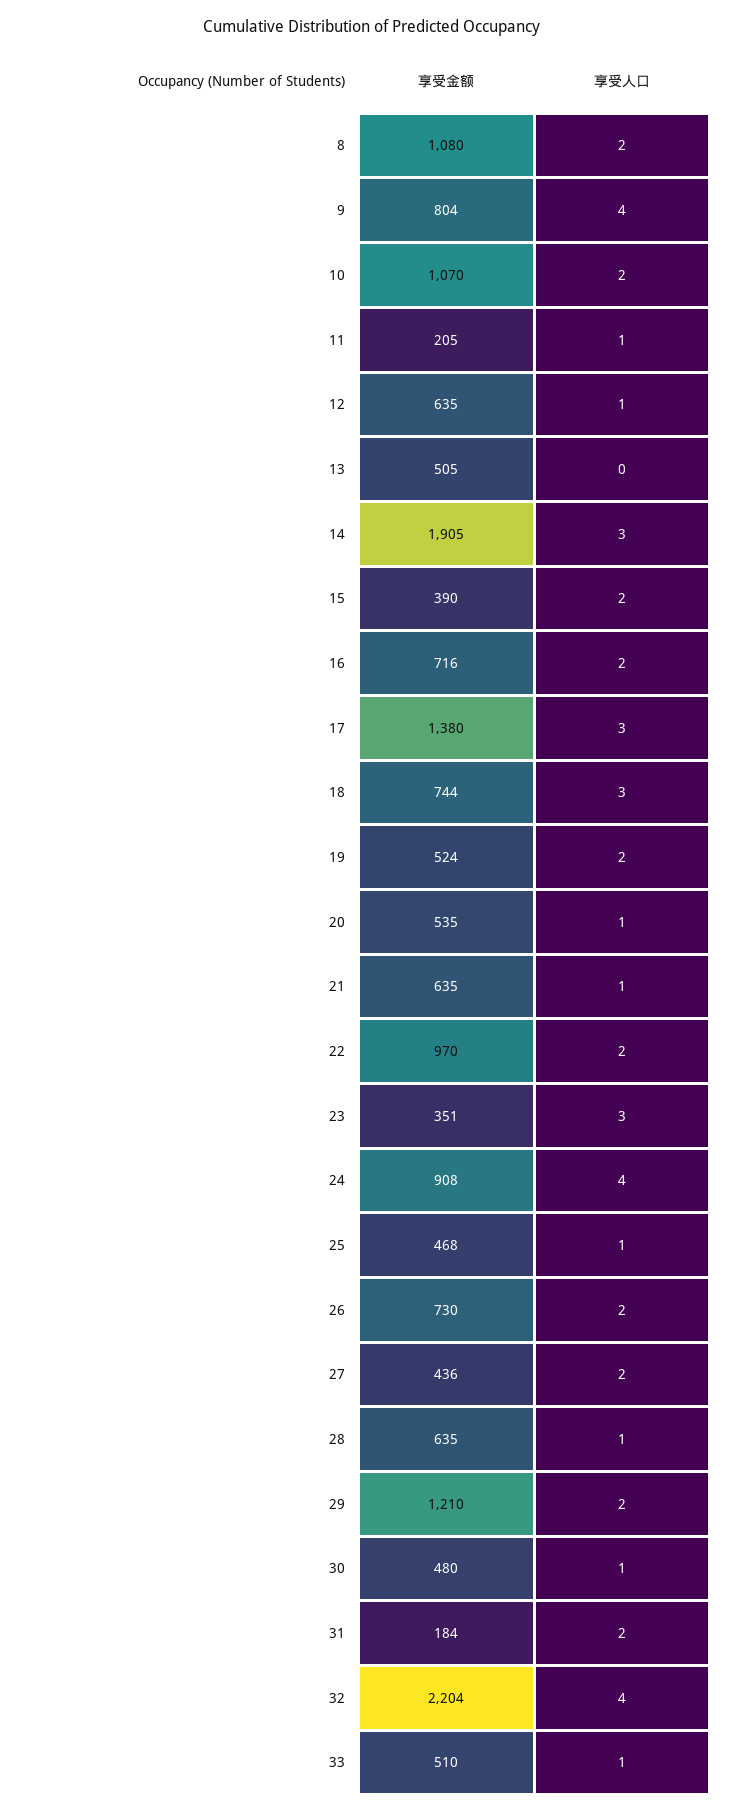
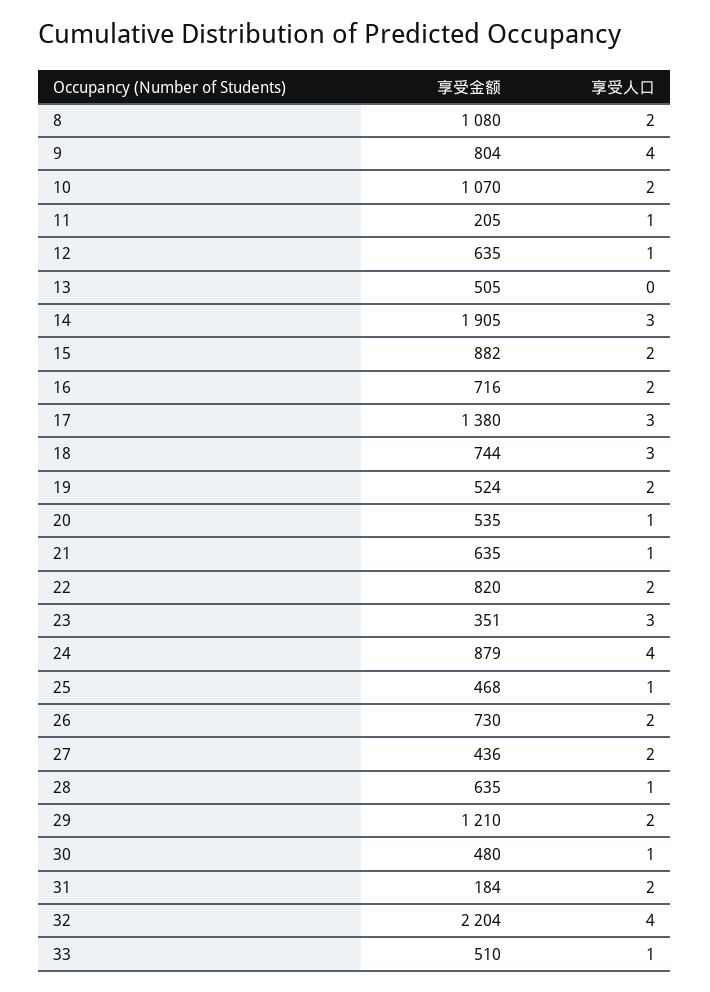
  {
    "享受金额": {
      "8": 1080,
      "9": 804,
      "10": 1070,
      "11": 205,
      "12": 635,
      "13": 505,
      "14": 1905,
-     "15": 390,
+     "15": 882,
      "16": 716,
      "17": 1380,
      "18": 744,
      "19": 524,
      "20": 535,
      "21": 635,
-     "22": 970,
+     "22": 820,
      "23": 351,
-     "24": 908,
+     "24": 879,
      "25": 468,
      "26": 730,
      "27": 436,
      "28": 635,
      "29": 1210,
      "30": 480,
      "31": 184,
      "32": 2204,
      "33": 510
    },
    "享受人口": {
      "8": 2,
      "9": 4,
      "10": 2,
      "11": 1,
      "12": 1,
      "13": 0,
      "14": 3,
      "15": 2,
      "16": 2,
      "17": 3,
      "18": 3,
      "19": 2,
      "20": 1,
      "21": 1,
      "22": 2,
      "23": 3,
      "24": 4,
      "25": 1,
      "26": 2,
      "27": 2,
      "28": 1,
      "29": 2,
      "30": 1,
      "31": 2,
      "32": 4,
      "33": 1
    }
  }

